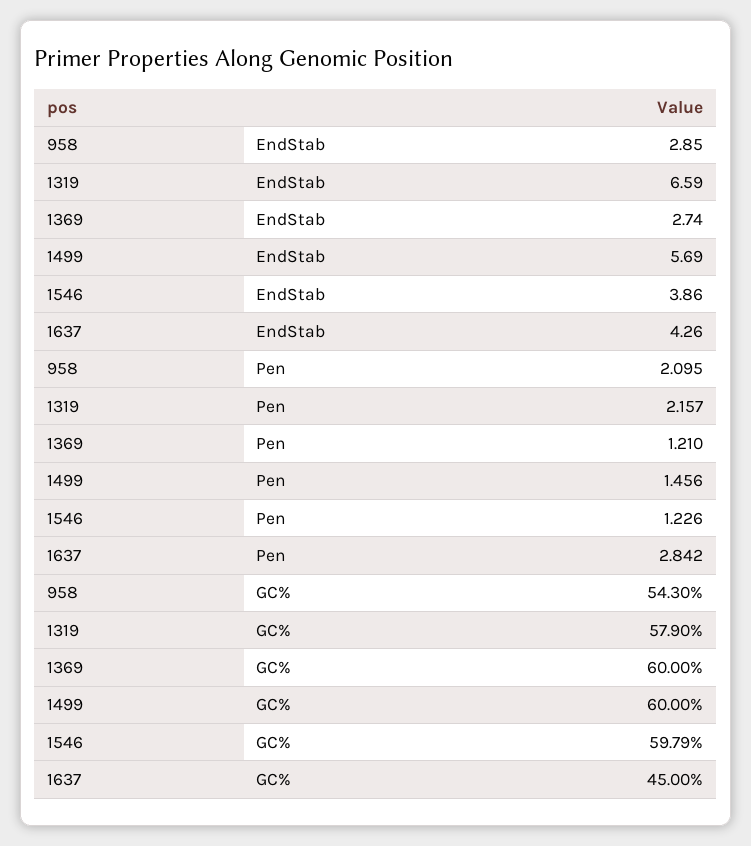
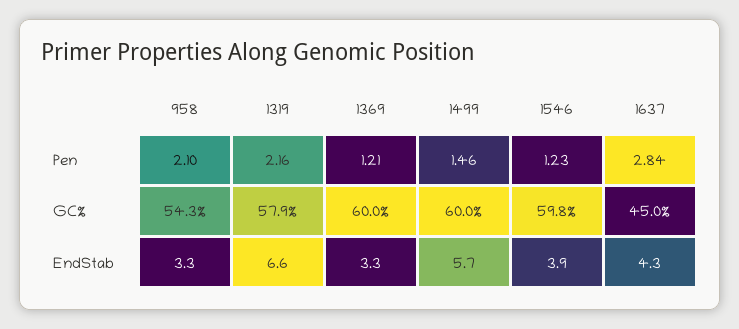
  {
    "958": {
-     "EndStab": 2.85,
+     "EndStab": 3.3,
      "Pen": 2.095,
      "GC%": 54.3
    },
    "1319": {
      "EndStab": 6.59,
      "Pen": 2.157,
      "GC%": 57.9
    },
    "1369": {
-     "EndStab": 2.74,
+     "EndStab": 3.3,
      "Pen": 1.21,
      "GC%": 60
    },
    "1499": {
      "EndStab": 5.69,
      "Pen": 1.456,
      "GC%": 60
    },
    "1546": {
      "EndStab": 3.86,
      "Pen": 1.226,
      "GC%": 59.79
    },
    "1637": {
      "EndStab": 4.26,
      "Pen": 2.842,
      "GC%": 45
    }
  }

